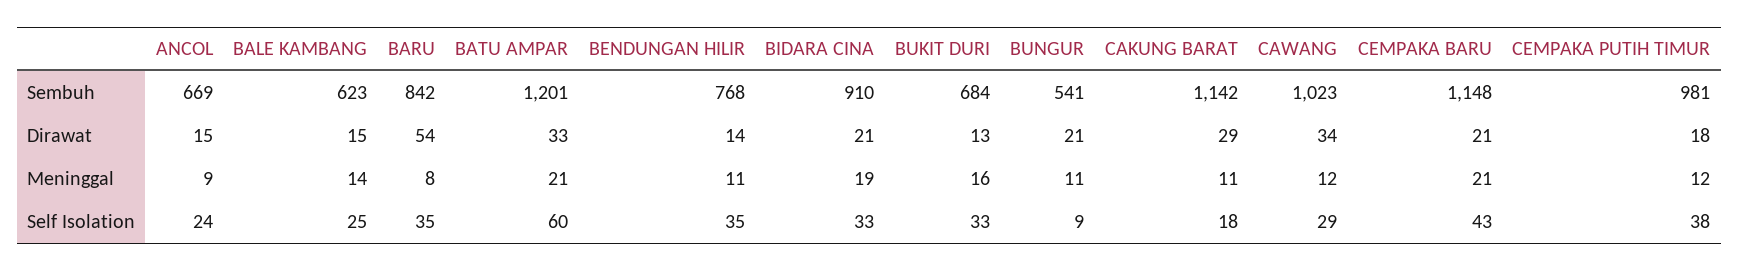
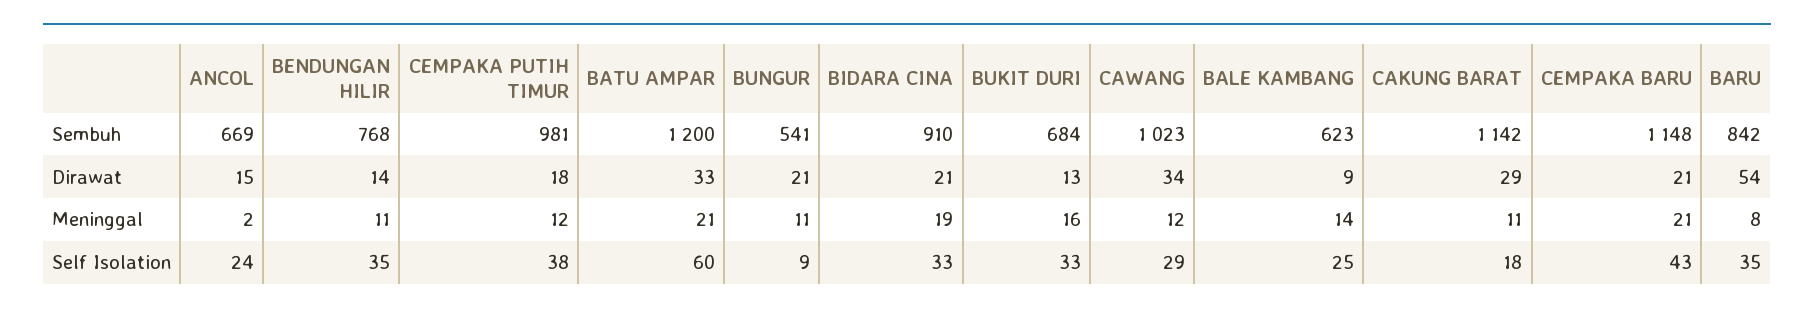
  {
    "ANCOL": {
      "Sembuh": 669,
      "Dirawat": 15,
-     "Meninggal": 9,
+     "Meninggal": 2,
      "Self Isolation": 24
    },
    "BALE KAMBANG": {
      "Sembuh": 623,
-     "Dirawat": 15,
+     "Dirawat": 9,
      "Meninggal": 14,
      "Self Isolation": 25
    },
    "BARU": {
      "Sembuh": 842,
      "Dirawat": 54,
      "Meninggal": 8,
      "Self Isolation": 35
    },
    "BATU AMPAR": {
-     "Sembuh": 1201,
+     "Sembuh": 1200,
      "Dirawat": 33,
      "Meninggal": 21,
      "Self Isolation": 60
    },
    "BENDUNGAN HILIR": {
      "Sembuh": 768,
      "Dirawat": 14,
      "Meninggal": 11,
      "Self Isolation": 35
    },
    "BIDARA CINA": {
      "Sembuh": 910,
      "Dirawat": 21,
      "Meninggal": 19,
      "Self Isolation": 33
    },
    "BUKIT DURI": {
      "Sembuh": 684,
      "Dirawat": 13,
      "Meninggal": 16,
      "Self Isolation": 33
    },
    "BUNGUR": {
      "Sembuh": 541,
      "Dirawat": 21,
      "Meninggal": 11,
      "Self Isolation": 9
    },
    "CAKUNG BARAT": {
      "Sembuh": 1142,
      "Dirawat": 29,
      "Meninggal": 11,
      "Self Isolation": 18
    },
    "CAWANG": {
      "Sembuh": 1023,
      "Dirawat": 34,
      "Meninggal": 12,
      "Self Isolation": 29
    },
    "CEMPAKA BARU": {
      "Sembuh": 1148,
      "Dirawat": 21,
      "Meninggal": 21,
      "Self Isolation": 43
    },
    "CEMPAKA PUTIH TIMUR": {
      "Sembuh": 981,
      "Dirawat": 18,
      "Meninggal": 12,
      "Self Isolation": 38
    }
  }

